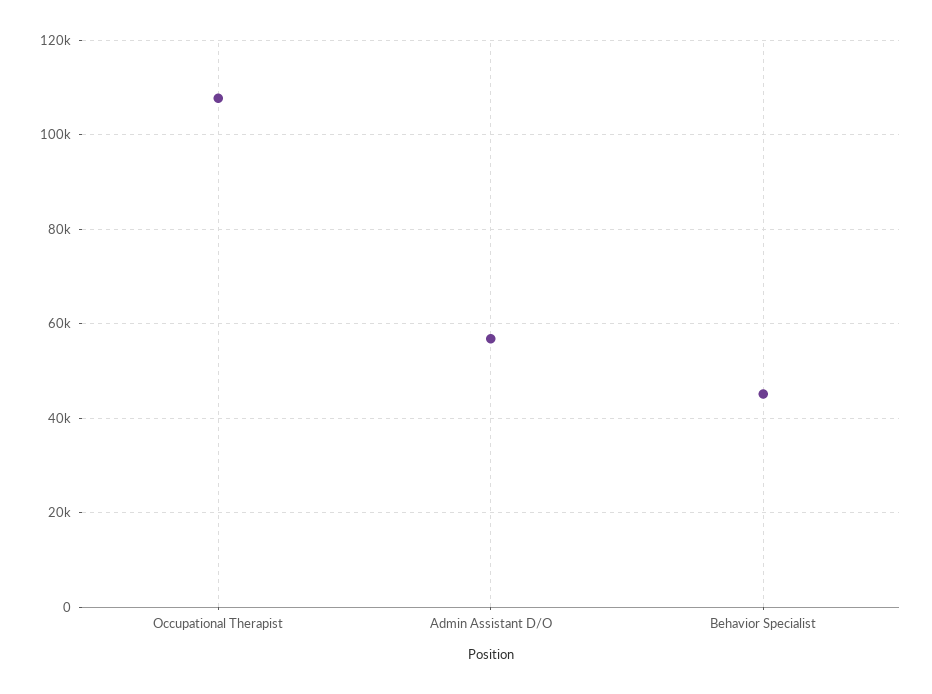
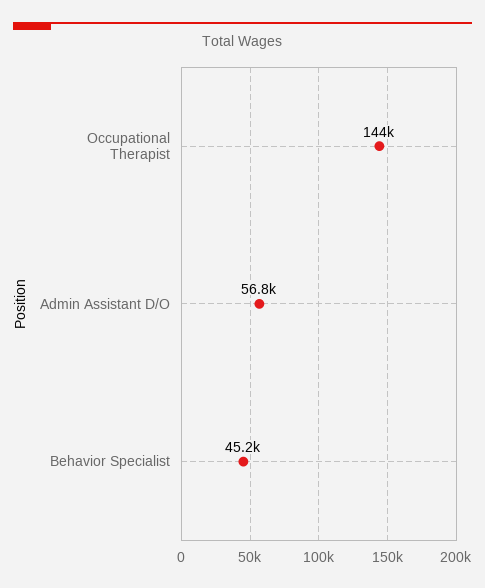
  {
-   "Occupational Therapist": 108000,
+   "Occupational Therapist": 144000,
    "Admin Assistant D/O": 56800,
    "Behavior Specialist": 45200
  }

